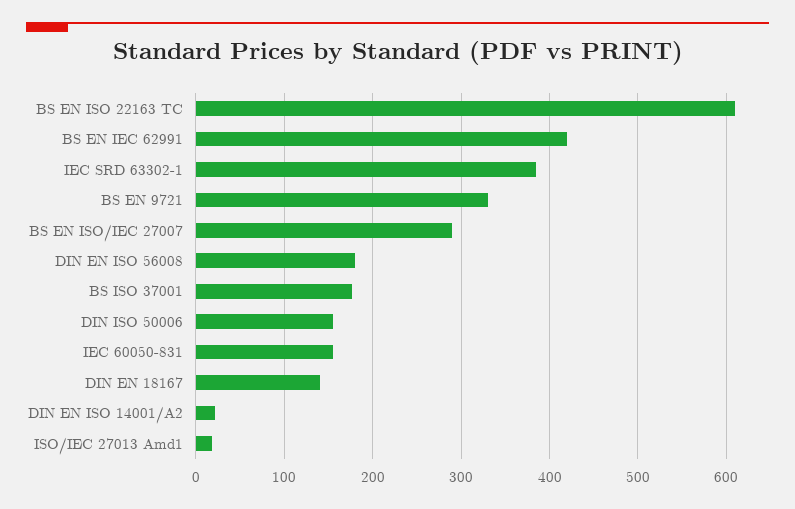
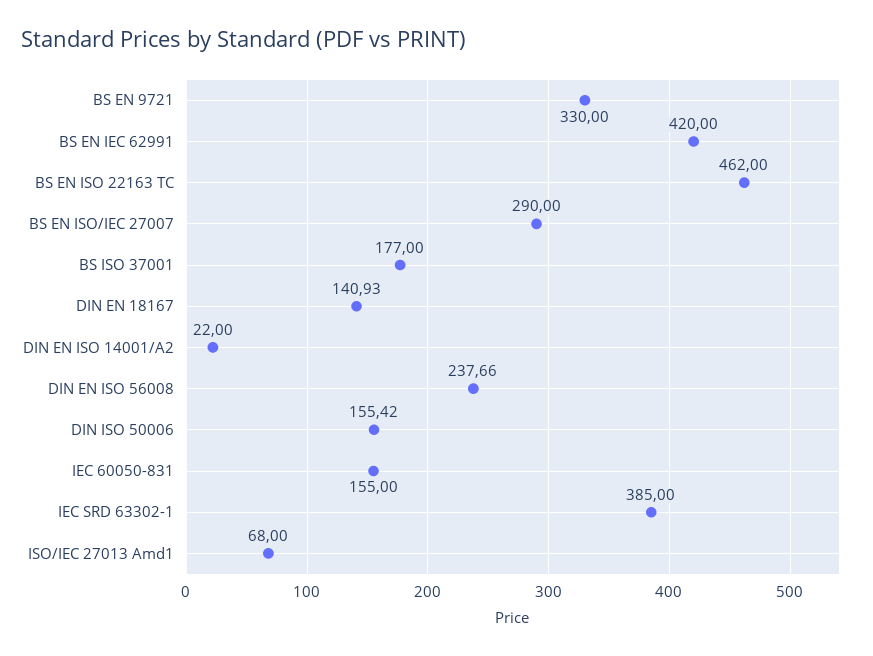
  {
-   "BS EN ISO 22163 TC": 610,
+   "BS EN ISO 22163 TC": 462,
    "BS EN IEC 62991": 420,
    "IEC SRD 63302-1": 385,
    "BS EN 9721": 330,
    "BS EN ISO/IEC 27007": 290,
-   "DIN EN ISO 56008": 180,
+   "DIN EN ISO 56008": 237.66,
    "BS ISO 37001": 177,
    "DIN ISO 50006": 155.42,
    "IEC 60050-831": 155,
    "DIN EN 18167": 140.93,
    "DIN EN ISO 14001/A2": 22,
-   "ISO/IEC 27013 Amd1": 20
+   "ISO/IEC 27013 Amd1": 68
  }

